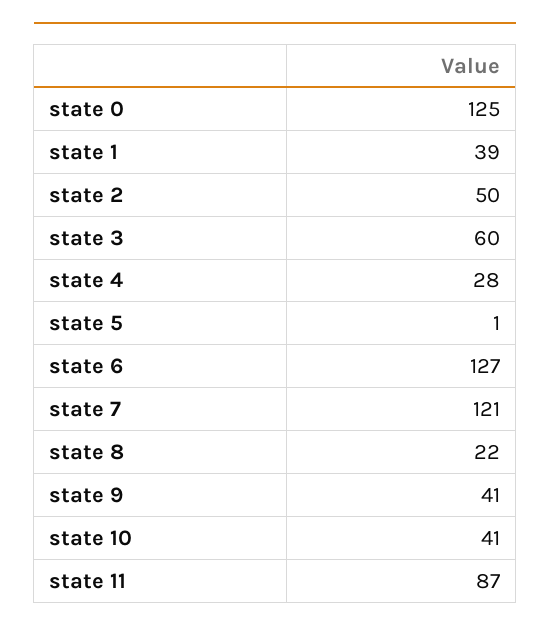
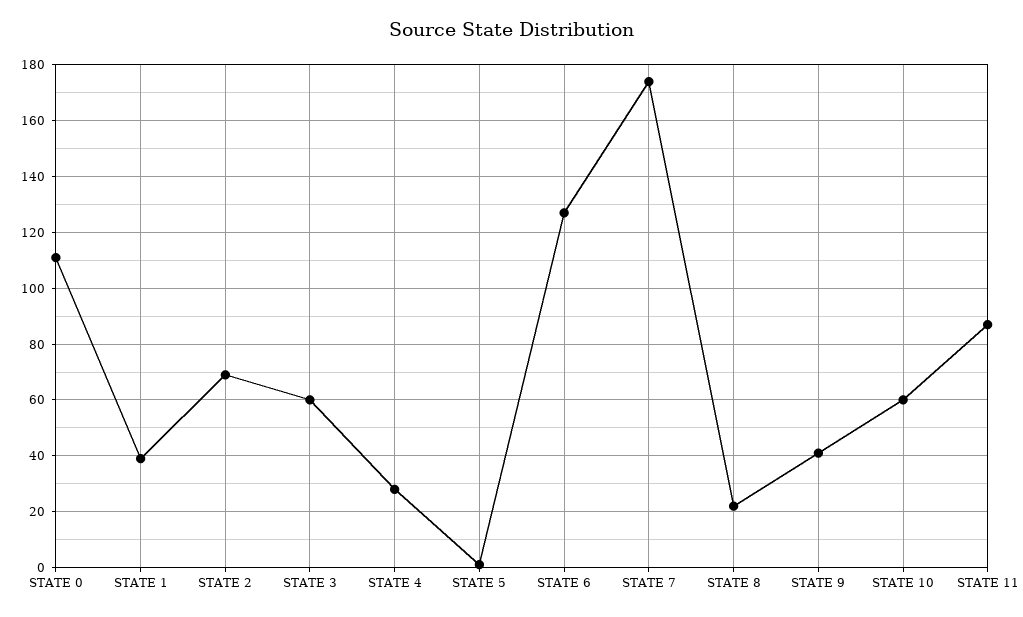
  {
-   "state 0": 125,
+   "state 0": 110,
    "state 1": 39,
-   "state 2": 50,
+   "state 2": 70,
    "state 3": 60,
    "state 4": 28,
    "state 5": 1,
    "state 6": 127,
-   "state 7": 121,
+   "state 7": 175,
    "state 8": 22,
    "state 9": 41,
-   "state 10": 41,
+   "state 10": 60,
    "state 11": 87
  }

